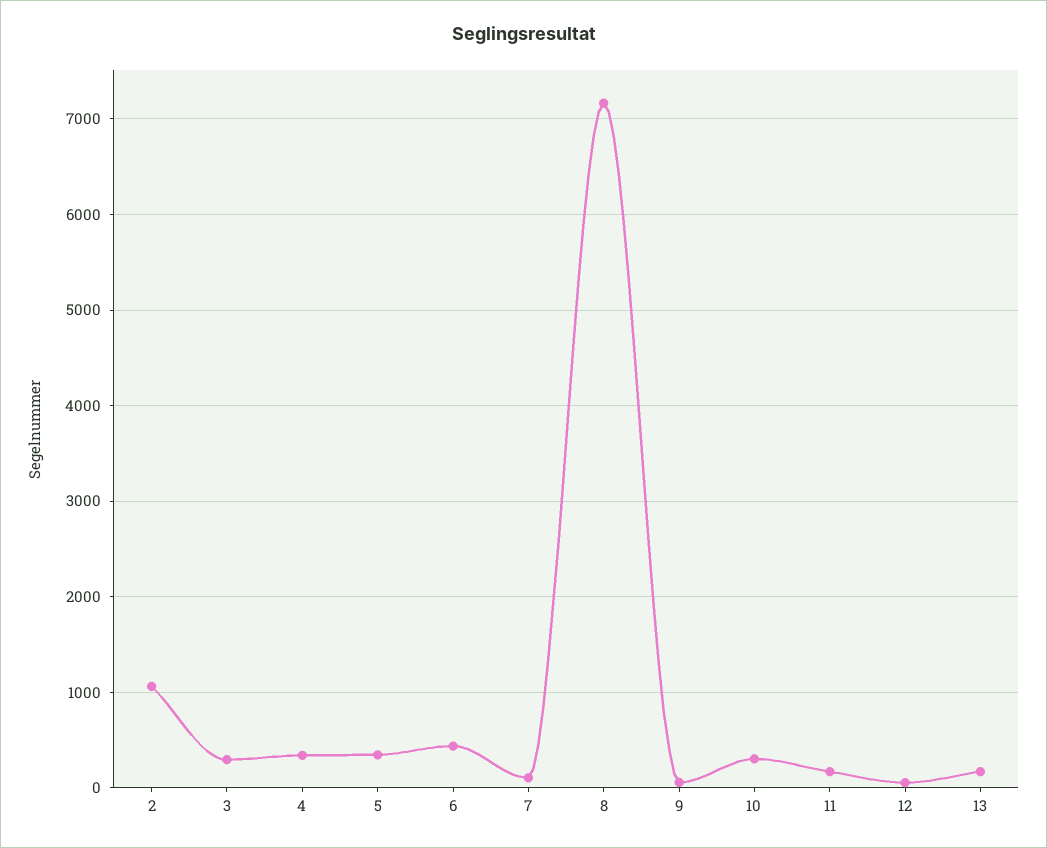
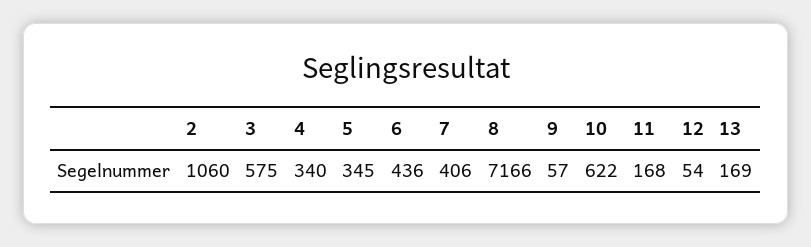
  {
    "2": 1060,
-   "3": 300,
+   "3": 575,
    "4": 340,
    "5": 345,
    "6": 436,
-   "7": 100,
+   "7": 406,
    "8": 7166,
    "9": 57,
-   "10": 300,
+   "10": 622,
    "11": 168,
    "12": 54,
    "13": 169
  }

